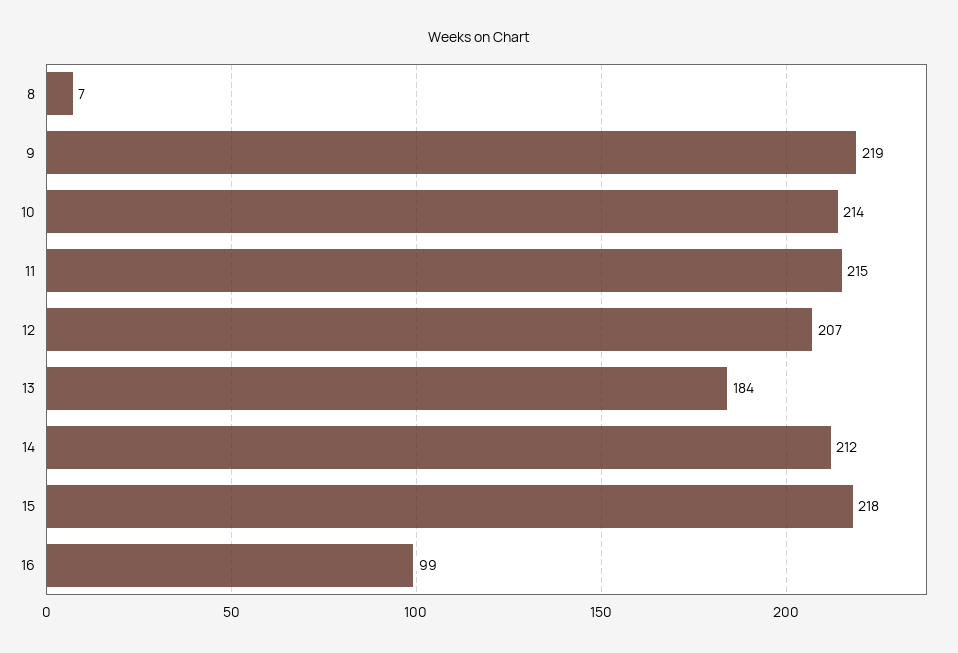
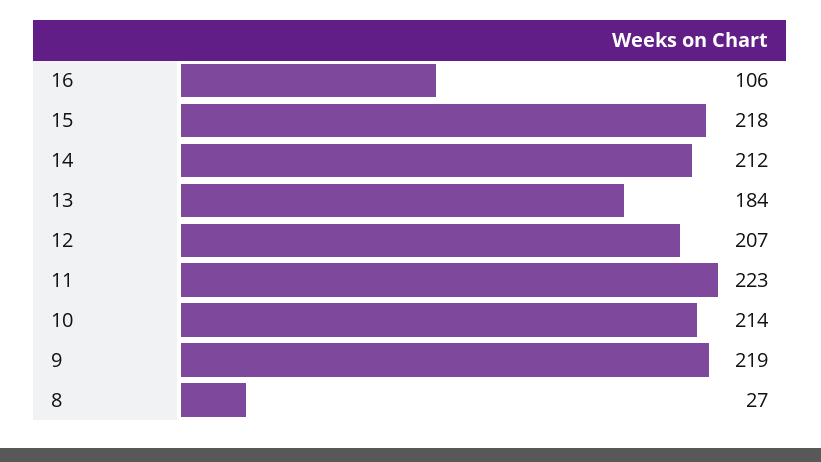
  {
-   "8": 7,
+   "8": 27,
    "9": 219,
    "10": 214,
-   "11": 215,
+   "11": 223,
    "12": 207,
    "13": 184,
    "14": 212,
    "15": 218,
-   "16": 99
+   "16": 106
  }

